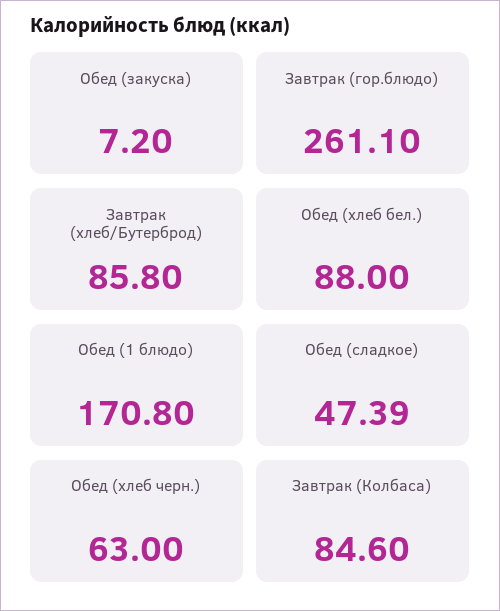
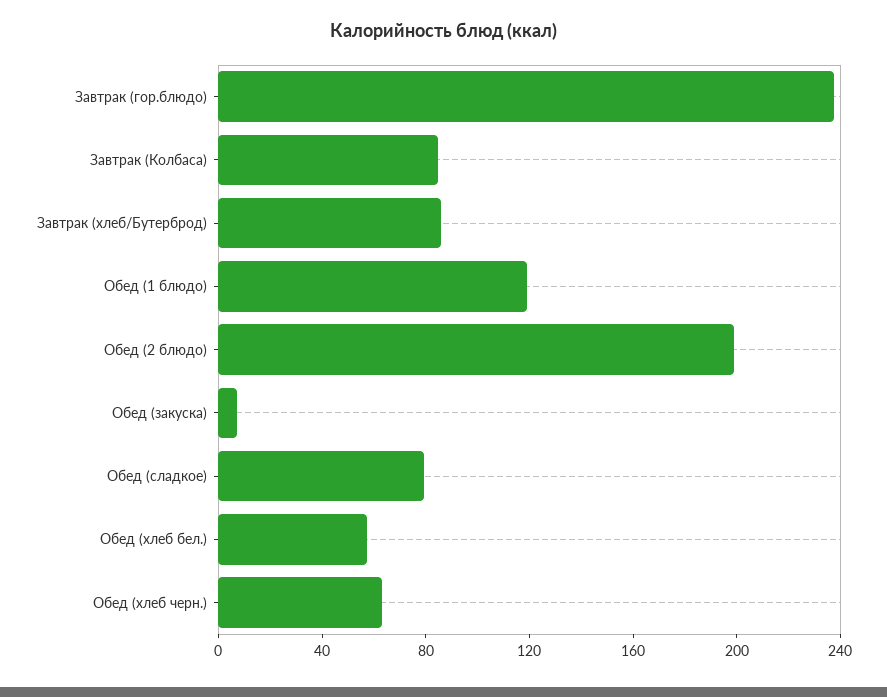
  {
    "Обед (закуска)": 7.2,
-   "Завтрак (гор.блюдо)": 261.1,
+   "Завтрак (гор.блюдо)": 240,
    "Завтрак (хлеб/Бутерброд)": 85.8,
-   "Обед (хлеб бел.)": 88,
+   "Обед (хлеб бел.)": 60,
-   "Обед (1 блюдо)": 170.8,
+   "Обед (1 блюдо)": 120,
-   "Обед (сладкое)": 47.39,
+   "Обед (сладкое)": 80,
    "Обед (хлеб черн.)": 63,
-   "Завтрак (Колбаса)": 84.6
+   "Завтрак (Колбаса)": 84.6,
+   "Обед (2 блюдо)": 200
  }

